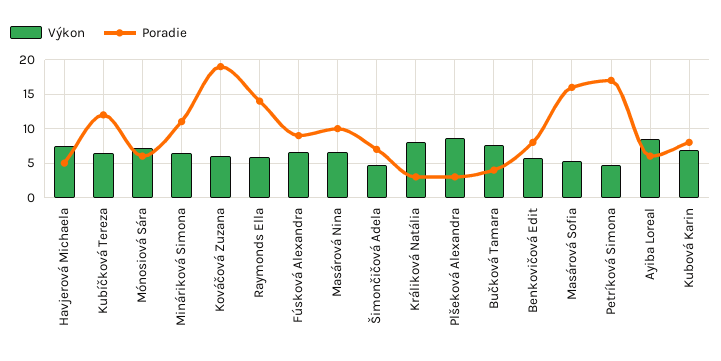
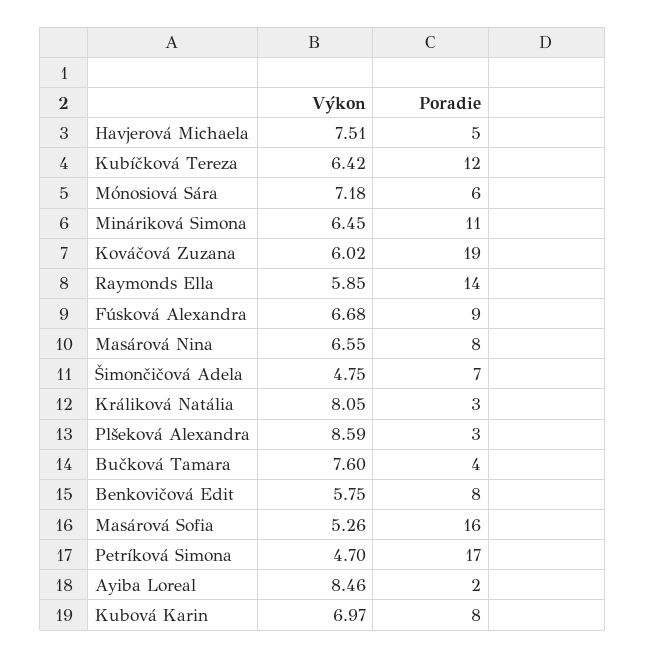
  {
    "Výkon": {
      "Havjerová Michaela": 7.51,
      "Kubíčková Tereza": 6.42,
      "Mónosiová Sára": 7.18,
      "Mináriková Simona": 6.45,
      "Kováčová Zuzana": 6.02,
      "Raymonds Ella": 5.85,
      "Fúsková Alexandra": 6.68,
      "Masárová Nina": 6.55,
      "Šimončičová Adela": 4.75,
      "Králiková Natália": 8.05,
      "Plšeková Alexandra": 8.59,
      "Bučková Tamara": 7.6,
      "Benkovičová Edit": 5.75,
      "Masárová Sofia": 5.26,
      "Petríková Simona": 4.7,
      "Ayiba Loreal": 8.46,
      "Kubová Karin": 6.97
    },
    "Poradie": {
      "Havjerová Michaela": 5,
      "Kubíčková Tereza": 12,
      "Mónosiová Sára": 6,
      "Mináriková Simona": 11,
      "Kováčová Zuzana": 19,
      "Raymonds Ella": 14,
      "Fúsková Alexandra": 9,
-     "Masárová Nina": 10,
+     "Masárová Nina": 8,
      "Šimončičová Adela": 7,
      "Králiková Natália": 3,
      "Plšeková Alexandra": 3,
      "Bučková Tamara": 4,
      "Benkovičová Edit": 8,
      "Masárová Sofia": 16,
      "Petríková Simona": 17,
-     "Ayiba Loreal": 6,
+     "Ayiba Loreal": 2,
      "Kubová Karin": 8
    }
  }

